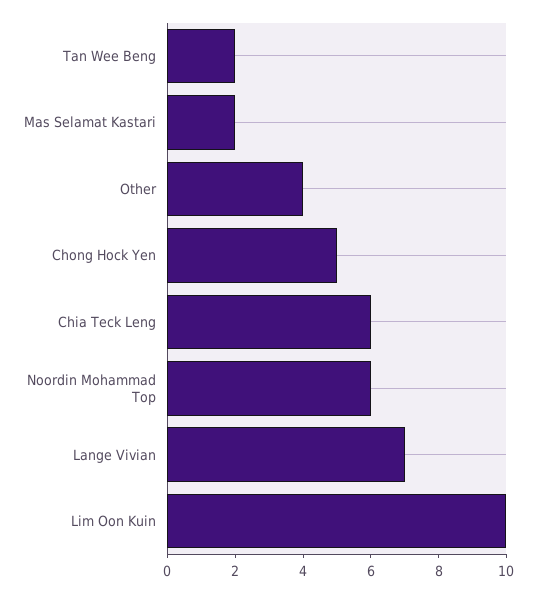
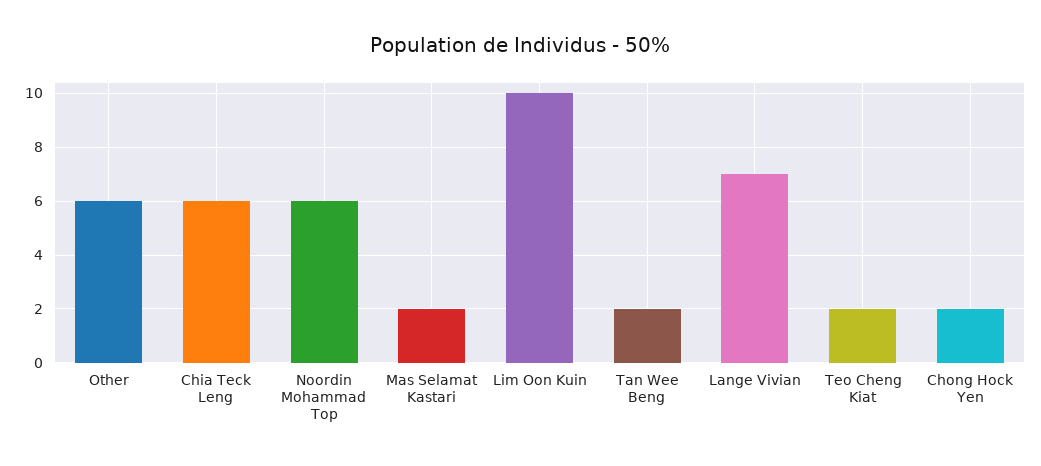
  {
    "Tan Wee Beng": 2,
    "Mas Selamat Kastari": 2,
-   "Other": 4,
+   "Other": 6,
-   "Chong Hock Yen": 5,
+   "Chong Hock Yen": 2,
    "Chia Teck Leng": 6,
    "Noordin Mohammad Top": 6,
    "Lange Vivian": 7,
-   "Lim Oon Kuin": 10
+   "Lim Oon Kuin": 10,
+   "Teo Cheng Kiat": 2
  }

